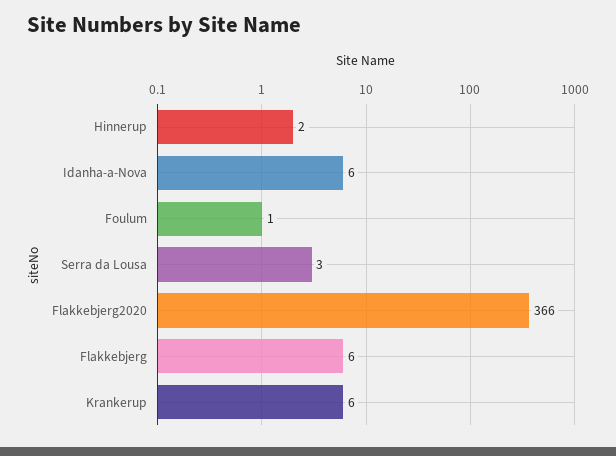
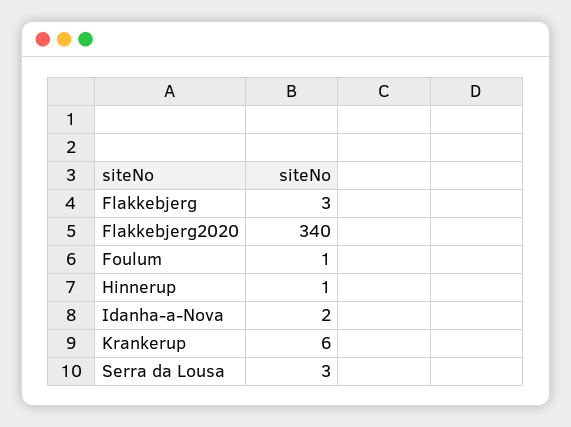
  {
-   "Hinnerup": 2,
+   "Hinnerup": 1,
-   "Idanha-a-Nova": 6,
+   "Idanha-a-Nova": 2,
    "Foulum": 1,
    "Serra da Lousa": 3,
-   "Flakkebjerg2020": 366,
+   "Flakkebjerg2020": 340,
-   "Flakkebjerg": 6,
+   "Flakkebjerg": 3,
    "Krankerup": 6
  }

